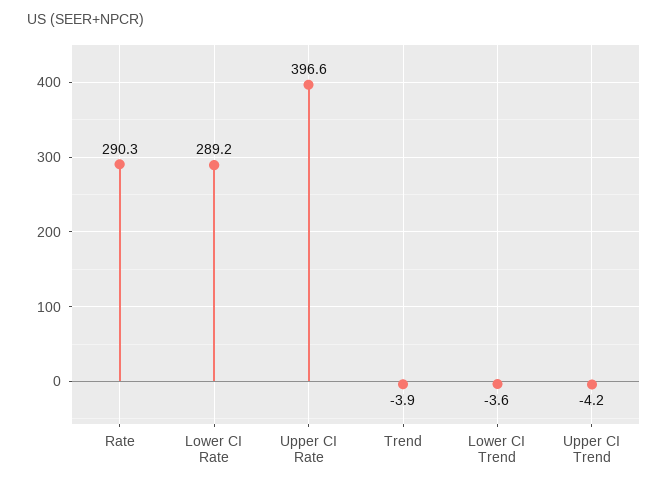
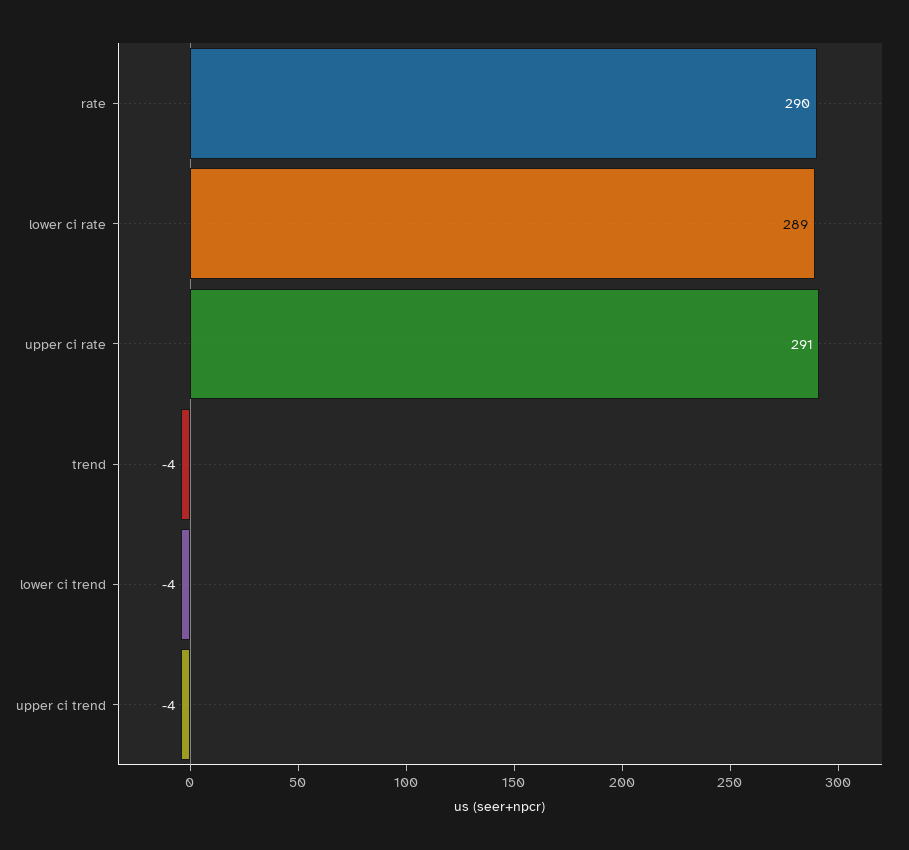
  {
    "Rate": 290.3,
    "Lower CI Rate": 289.2,
-   "Upper CI Rate": 396.6,
+   "Upper CI Rate": 291,
    "Trend": -3.9,
    "Lower CI Trend": -3.6,
    "Upper CI Trend": -4.2
  }

